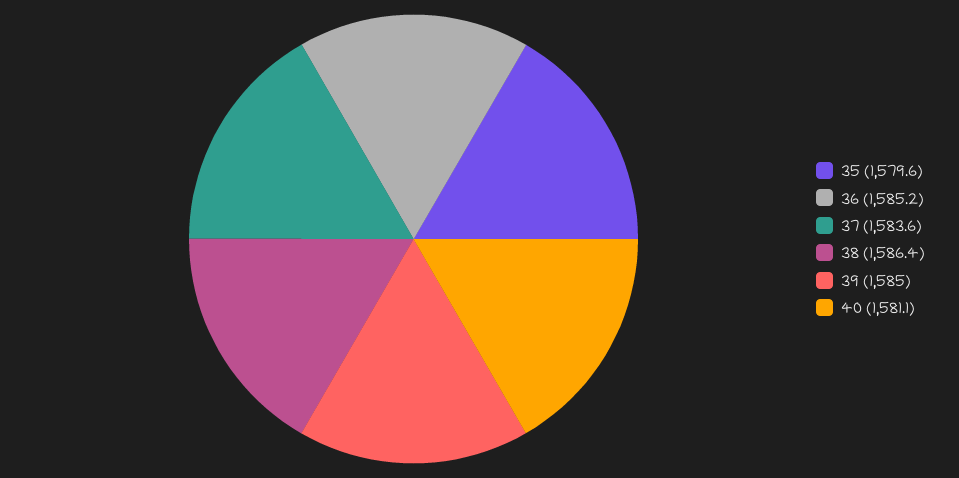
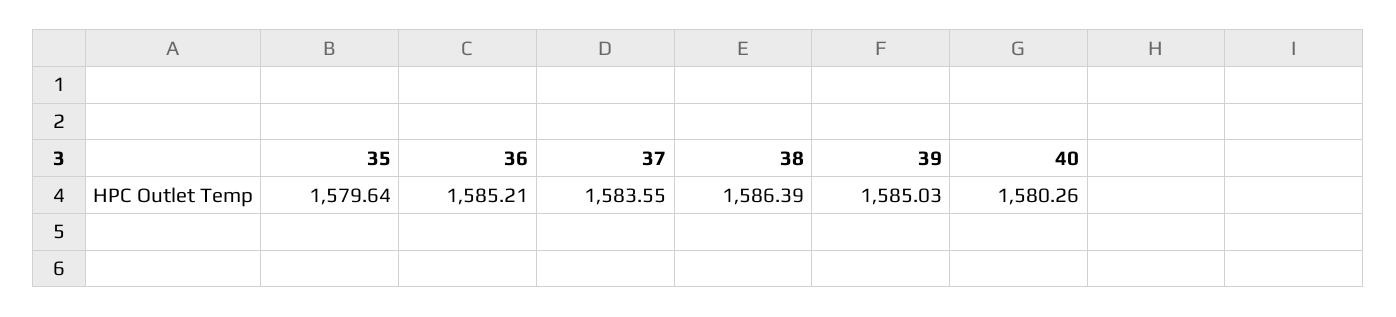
  {
    "35": 1579.64,
    "36": 1585.21,
    "37": 1583.55,
    "38": 1586.39,
    "39": 1585.03,
-   "40": 1581.1
+   "40": 1580.26
  }

